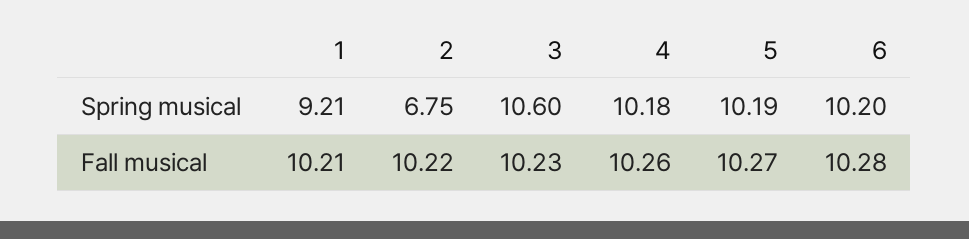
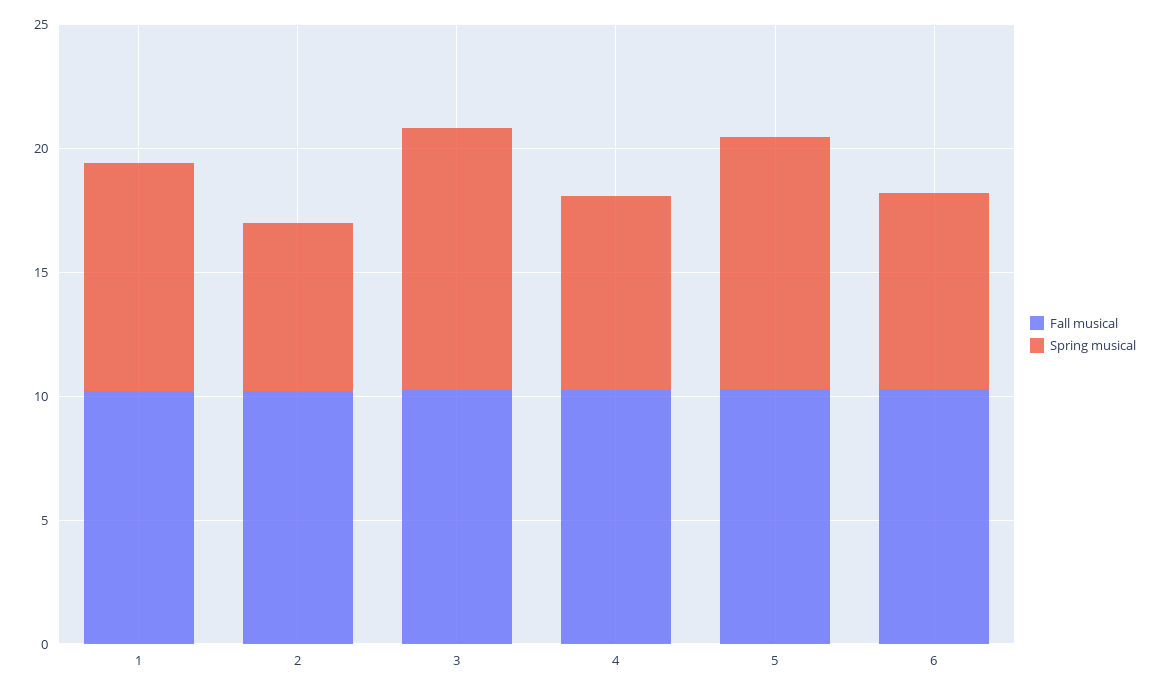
  {
    "Spring musical": {
      "1": 9.21,
      "2": 6.75,
      "3": 10.6,
-     "4": 10.18,
+     "4": 8,
      "5": 10.19,
-     "6": 10.2
+     "6": 8
    },
    "Fall musical": {
      "1": 10.21,
      "2": 10.22,
      "3": 10.23,
      "4": 10.26,
      "5": 10.27,
      "6": 10.28
    }
  }

